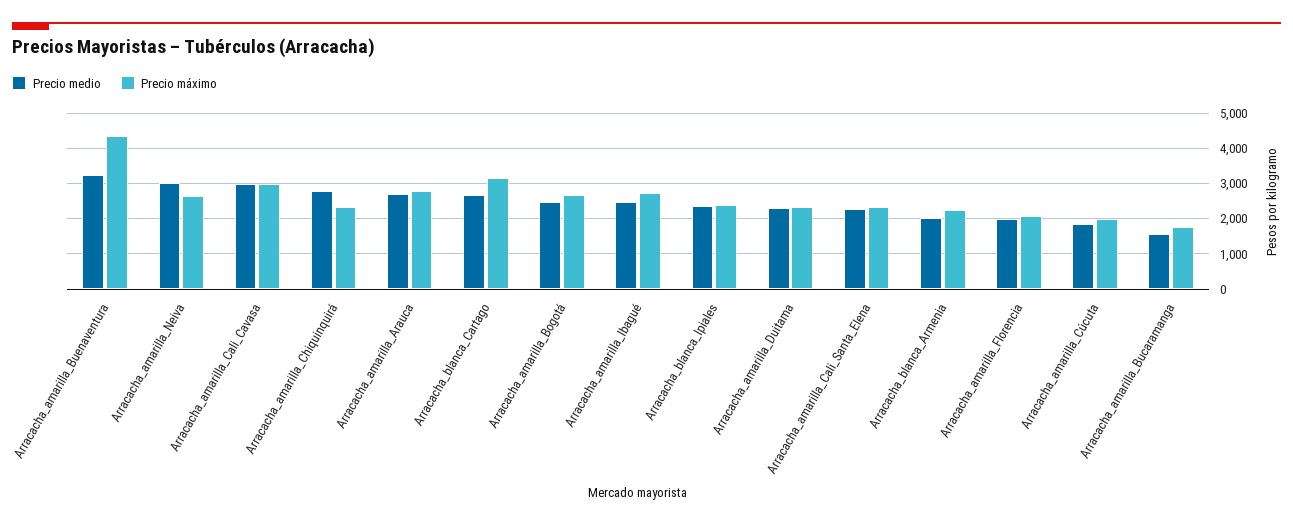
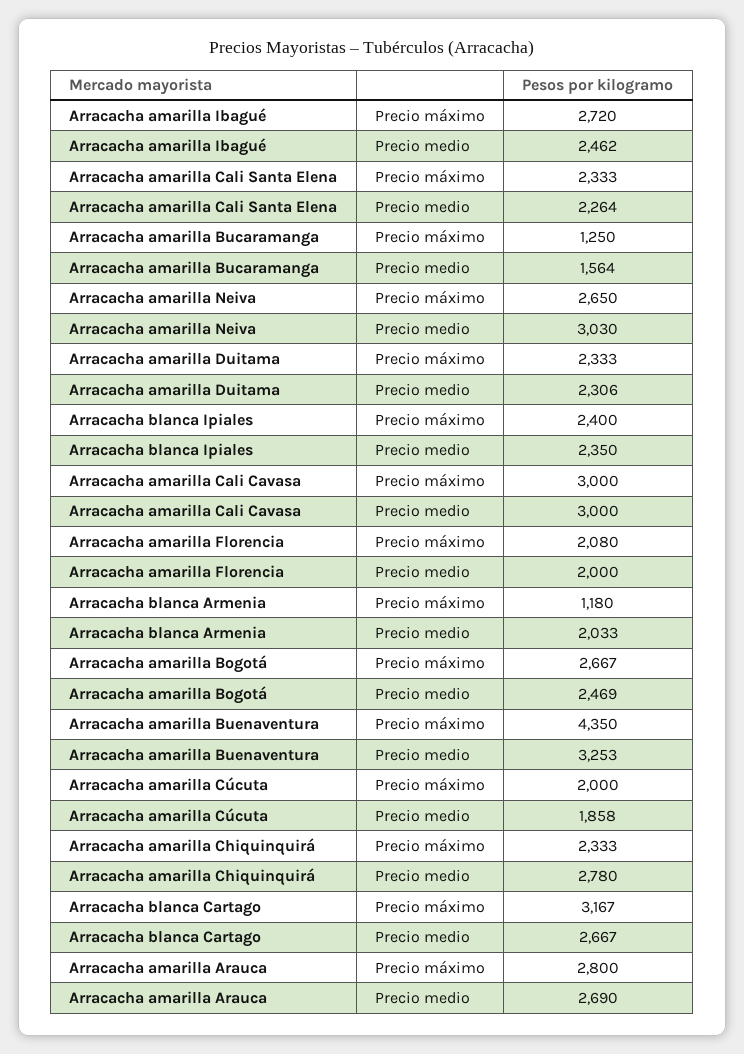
  {
    "Precio medio": {
      "Arracacha_amarilla_Buenaventura": 3253,
      "Arracacha_amarilla_Neiva": 3030,
      "Arracacha_amarilla_Cali_Cavasa": 3000,
      "Arracacha_amarilla_Chiquinquirá": 2780,
      "Arracacha_amarilla_Arauca": 2690,
      "Arracacha_blanca_Cartago": 2667,
      "Arracacha_amarilla_Bogotá": 2469,
      "Arracacha_amarilla_Ibagué": 2462,
      "Arracacha_blanca_Ipiales": 2350,
      "Arracacha_amarilla_Duitama": 2306,
      "Arracacha_amarilla_Cali_Santa_Elena": 2264,
      "Arracacha_blanca_Armenia": 2033,
      "Arracacha_amarilla_Florencia": 2000,
      "Arracacha_amarilla_Cúcuta": 1858,
      "Arracacha_amarilla_Bucaramanga": 1564
    },
    "Precio máximo": {
      "Arracacha_amarilla_Buenaventura": 4350,
      "Arracacha_amarilla_Neiva": 2650,
      "Arracacha_amarilla_Cali_Cavasa": 3000,
      "Arracacha_amarilla_Chiquinquirá": 2333,
      "Arracacha_amarilla_Arauca": 2800,
      "Arracacha_blanca_Cartago": 3167,
      "Arracacha_amarilla_Bogotá": 2667,
      "Arracacha_amarilla_Ibagué": 2720,
      "Arracacha_blanca_Ipiales": 2400,
      "Arracacha_amarilla_Duitama": 2333,
      "Arracacha_amarilla_Cali_Santa_Elena": 2333,
-     "Arracacha_blanca_Armenia": 2200,
+     "Arracacha_blanca_Armenia": 1180,
      "Arracacha_amarilla_Florencia": 2080,
      "Arracacha_amarilla_Cúcuta": 2000,
-     "Arracacha_amarilla_Bucaramanga": 1800
+     "Arracacha_amarilla_Bucaramanga": 1250
    }
  }

